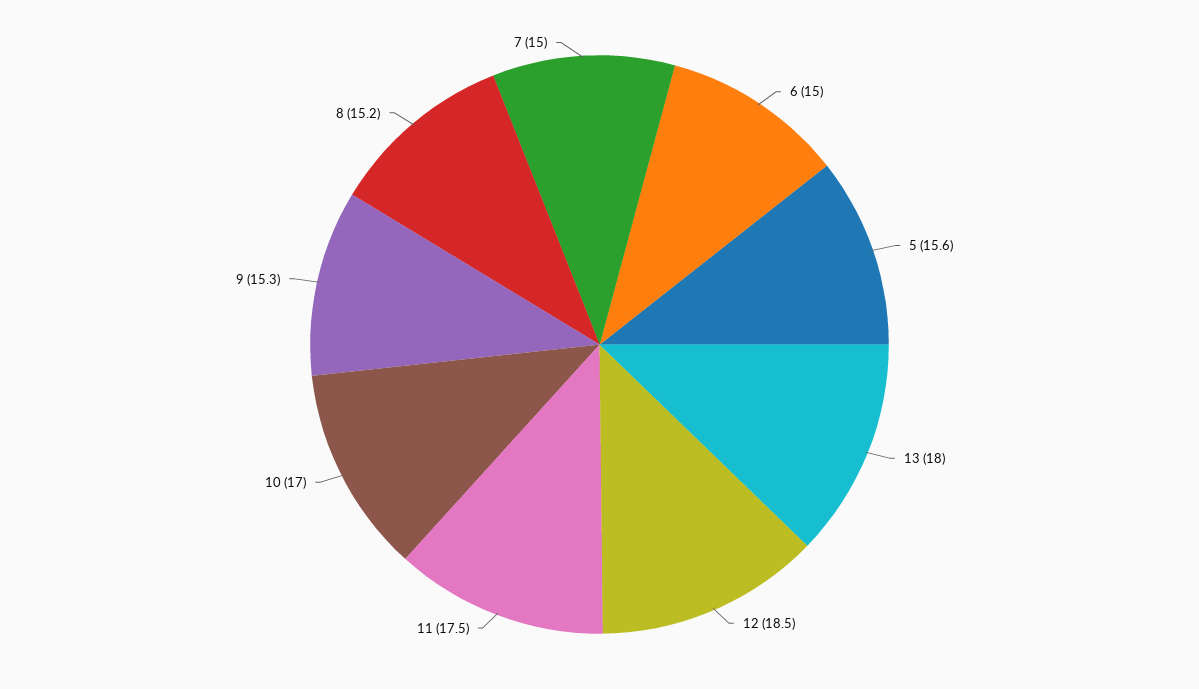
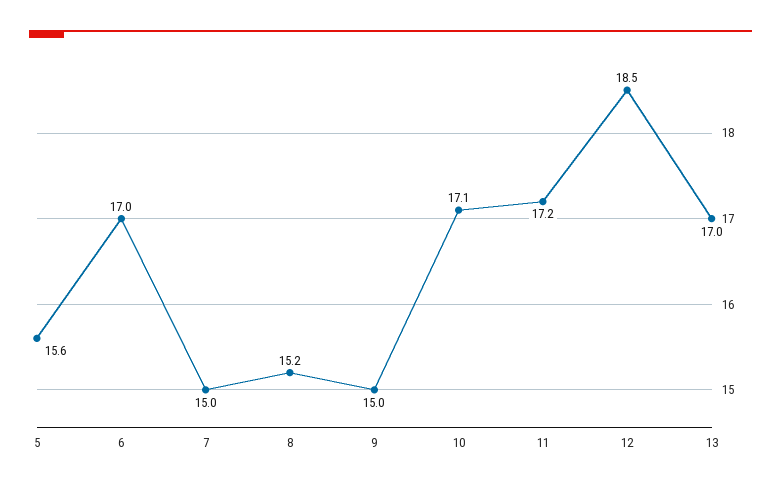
  {
-   "6": 15,
+   "6": 17,
    "5": 15.6,
-   "13": 18,
+   "13": 17,
    "12": 18.5,
-   "11": 17.5,
+   "11": 17.2,
-   "10": 17,
+   "10": 17.1,
-   "9": 15.3,
+   "9": 15,
    "8": 15.2,
    "7": 15
  }

